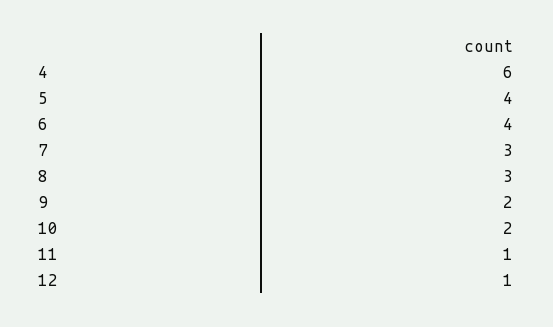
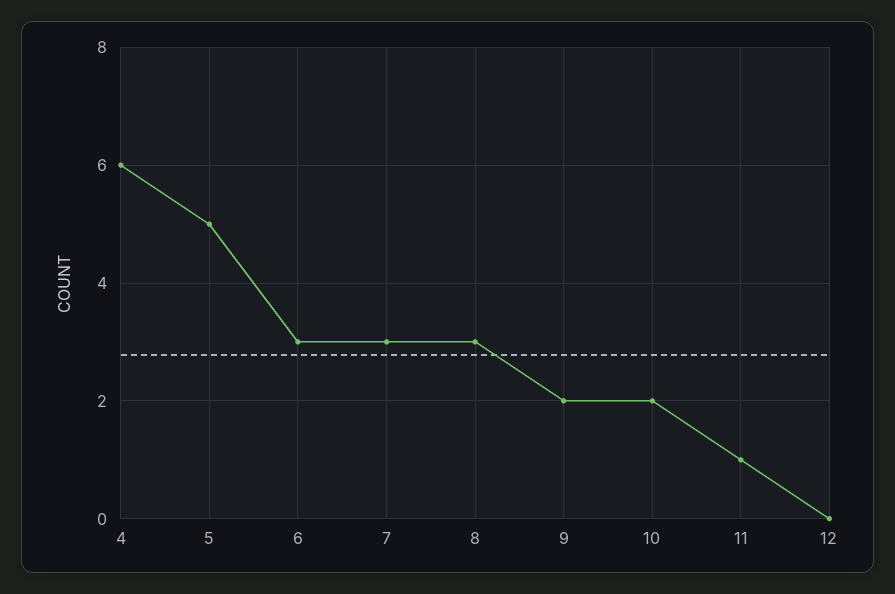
  {
    "4": 6,
-   "5": 4,
+   "5": 5,
-   "6": 4,
+   "6": 3,
    "7": 3,
    "8": 3,
    "9": 2,
    "10": 2,
    "11": 1,
-   "12": 1
+   "12": 0
  }

